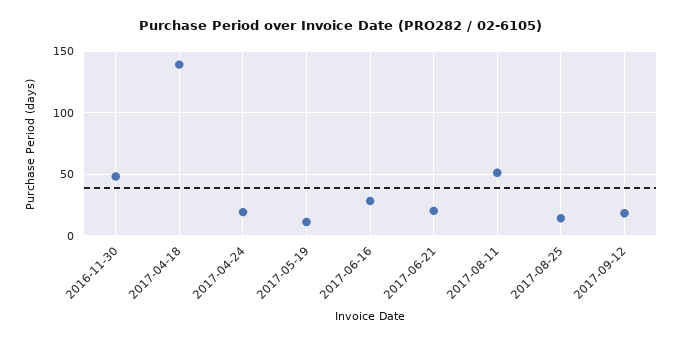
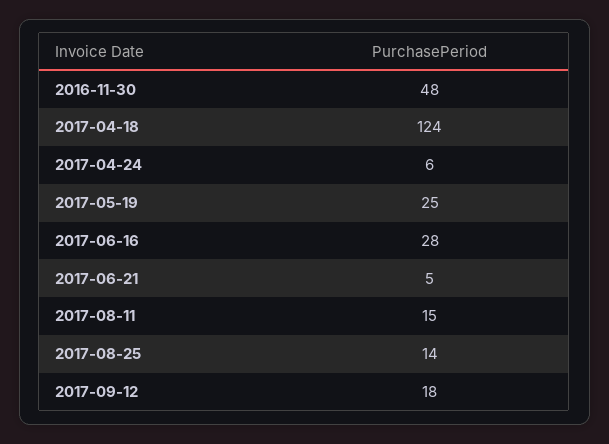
  {
    "2016-11-30": 48,
-   "2017-04-18": 140,
+   "2017-04-18": 124,
-   "2017-04-24": 20,
+   "2017-04-24": 6,
-   "2017-05-19": 10,
+   "2017-05-19": 25,
    "2017-06-16": 28,
-   "2017-06-21": 20,
+   "2017-06-21": 5,
-   "2017-08-11": 50,
+   "2017-08-11": 15,
    "2017-08-25": 14,
    "2017-09-12": 18
  }

